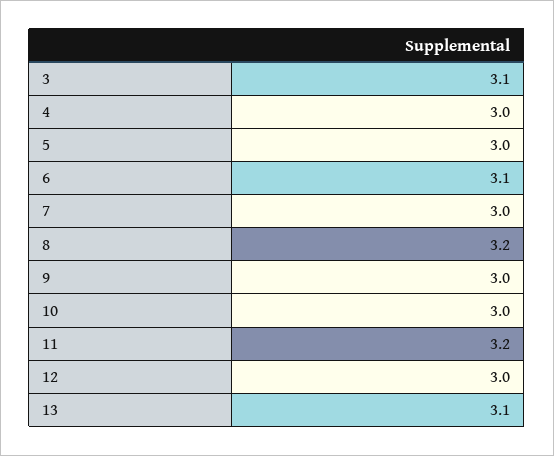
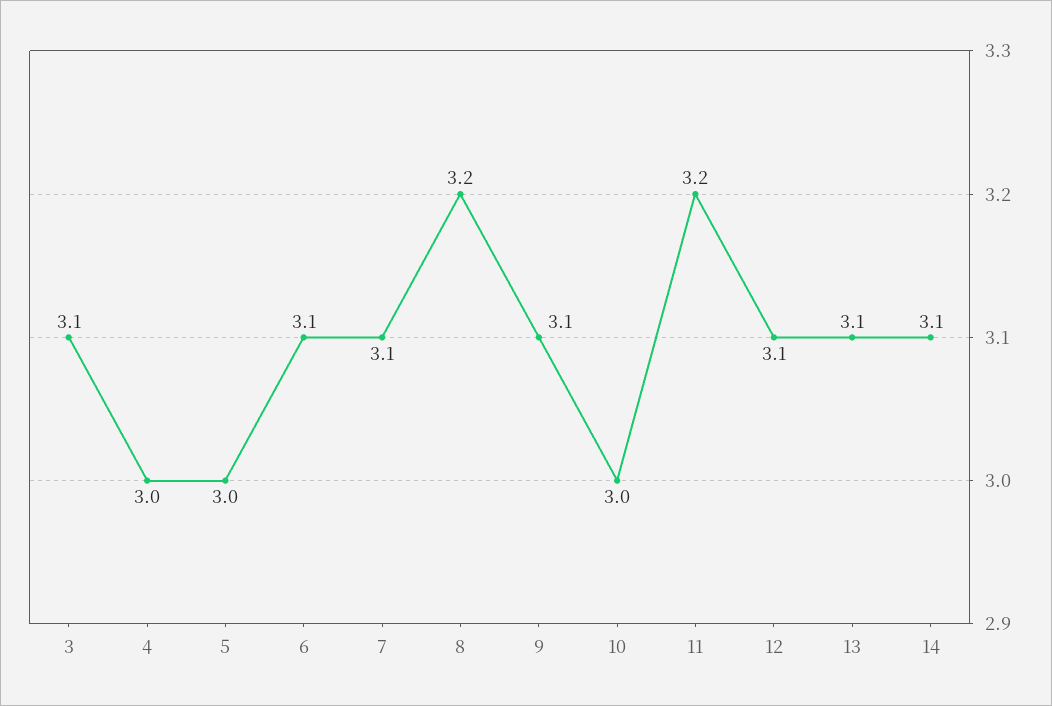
  {
    "3": 3.1,
    "4": 3,
    "5": 3,
    "6": 3.1,
-   "7": 3,
+   "7": 3.1,
    "8": 3.2,
-   "9": 3,
+   "9": 3.1,
    "10": 3,
    "11": 3.2,
-   "12": 3,
+   "12": 3.1,
-   "13": 3.1
+   "13": 3.1,
+   "14": 3.1
  }

